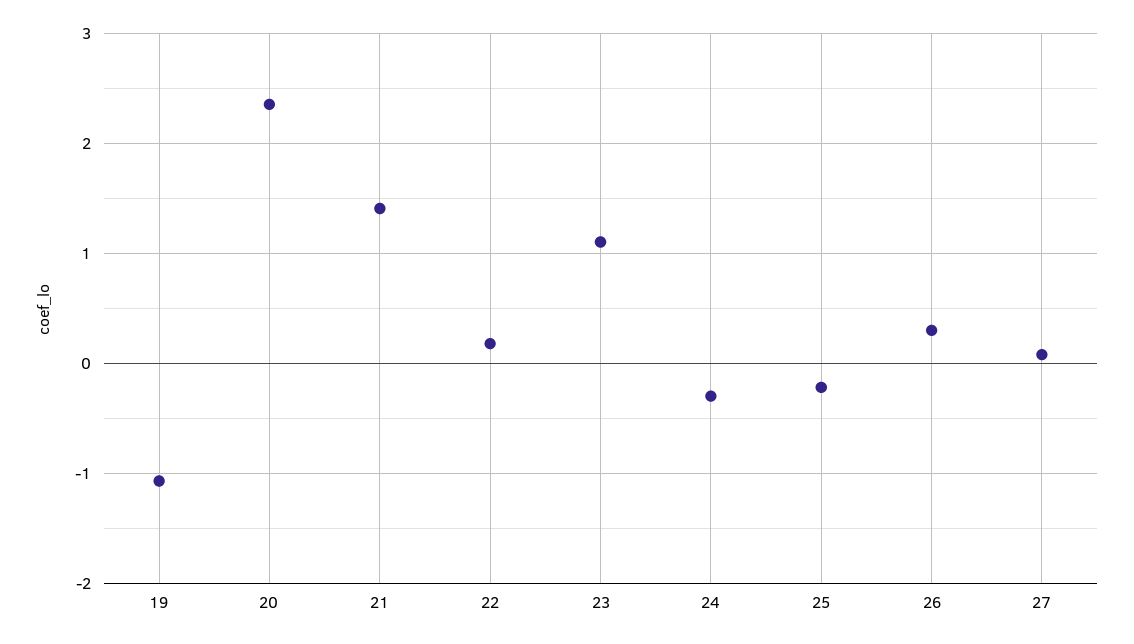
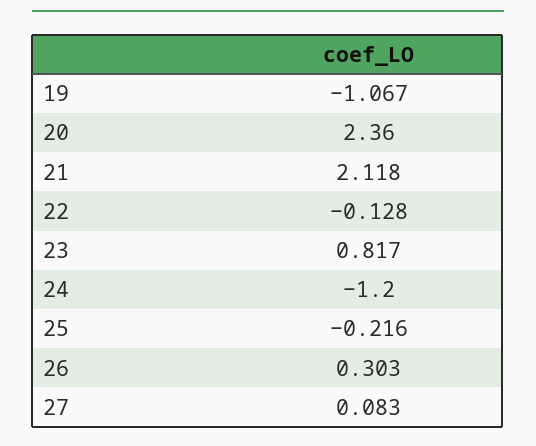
  {
    "19": -1.067,
    "20": 2.36,
-   "21": 1.4,
+   "21": 2.118,
-   "22": 0.2,
+   "22": -0.128,
-   "23": 1.1,
+   "23": 0.817,
-   "24": -0.3,
+   "24": -1.2,
    "25": -0.216,
    "26": 0.303,
    "27": 0.083
  }

